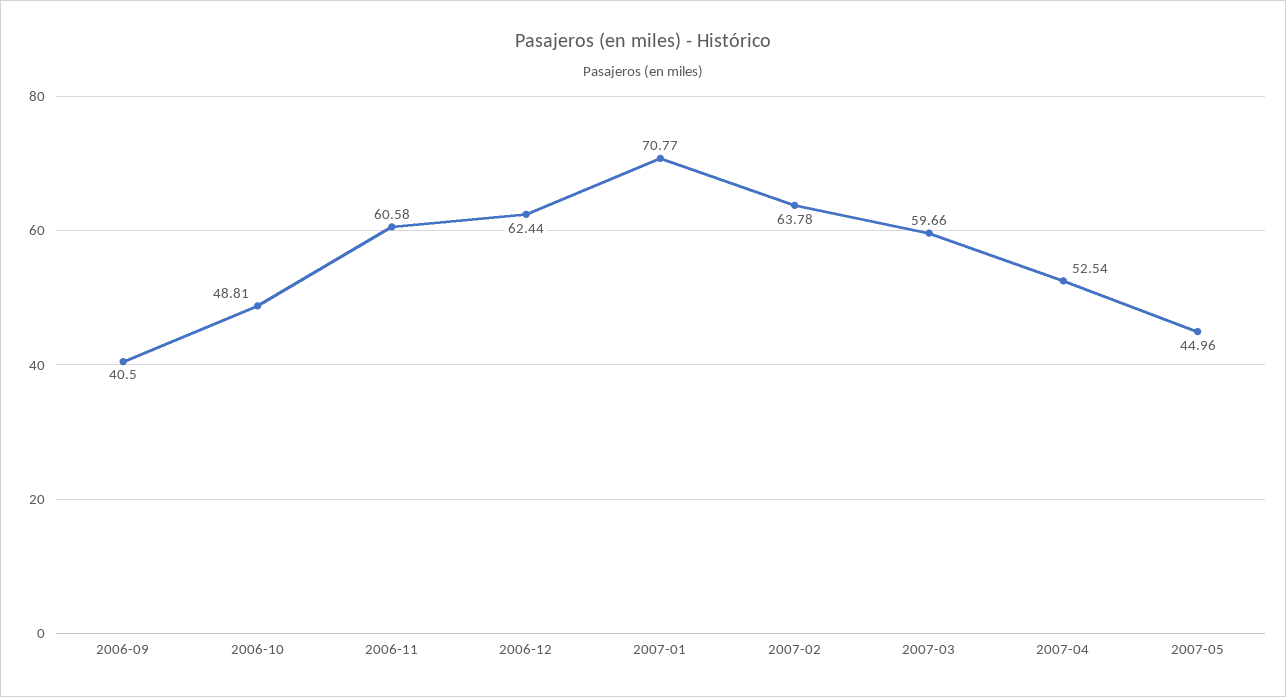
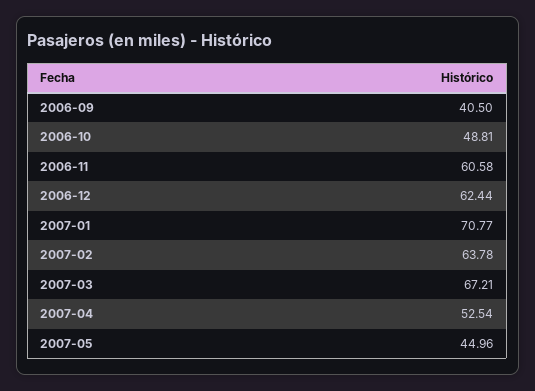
  {
    "2006-09": 40.5,
    "2006-10": 48.81,
    "2006-11": 60.58,
    "2006-12": 62.44,
    "2007-01": 70.77,
    "2007-02": 63.78,
-   "2007-03": 59.66,
+   "2007-03": 67.21,
    "2007-04": 52.54,
    "2007-05": 44.96
  }

